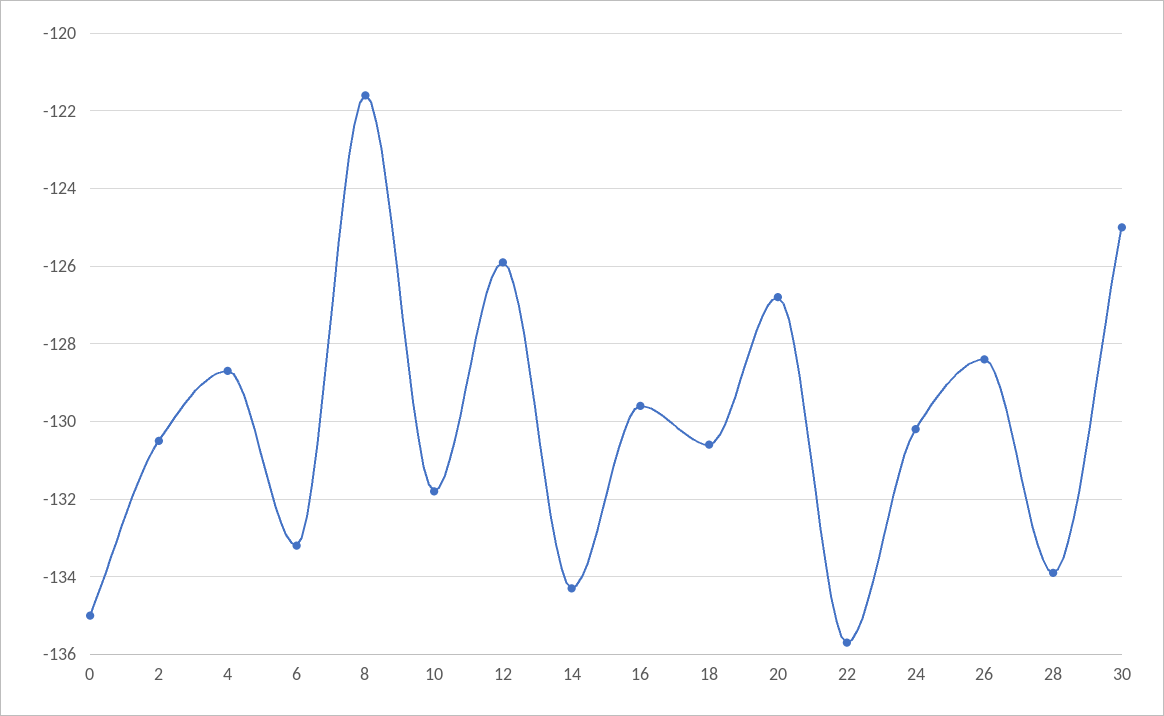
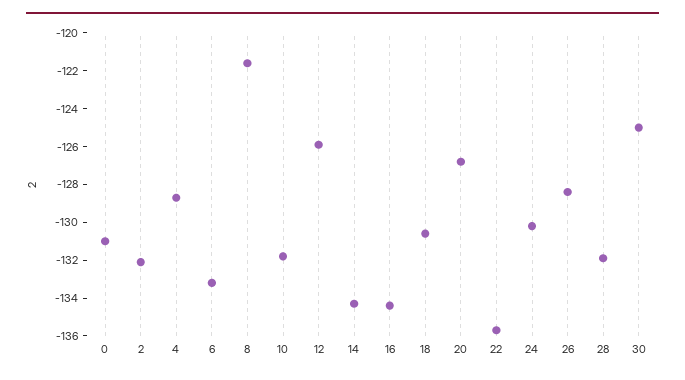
  {
-   "0": -135,
+   "0": -131,
-   "2": -130.5,
+   "2": -132,
    "4": -128.5,
    "6": -133,
    "8": -121.5,
    "10": -132,
    "12": -126,
    "14": -134.5,
-   "16": -129.5,
+   "16": -134.5,
    "18": -130.5,
    "20": -127,
    "22": -135.5,
    "24": -130,
    "26": -128.5,
-   "28": -134,
+   "28": -132,
    "30": -125
  }

